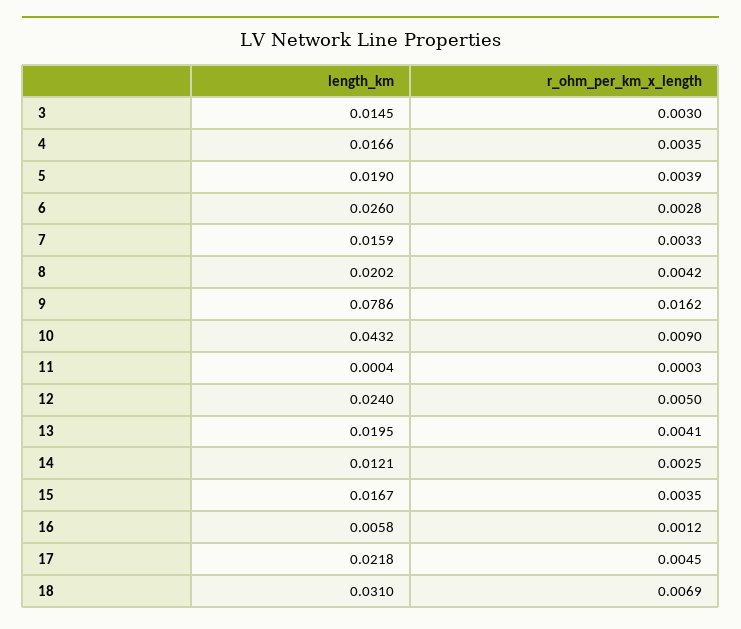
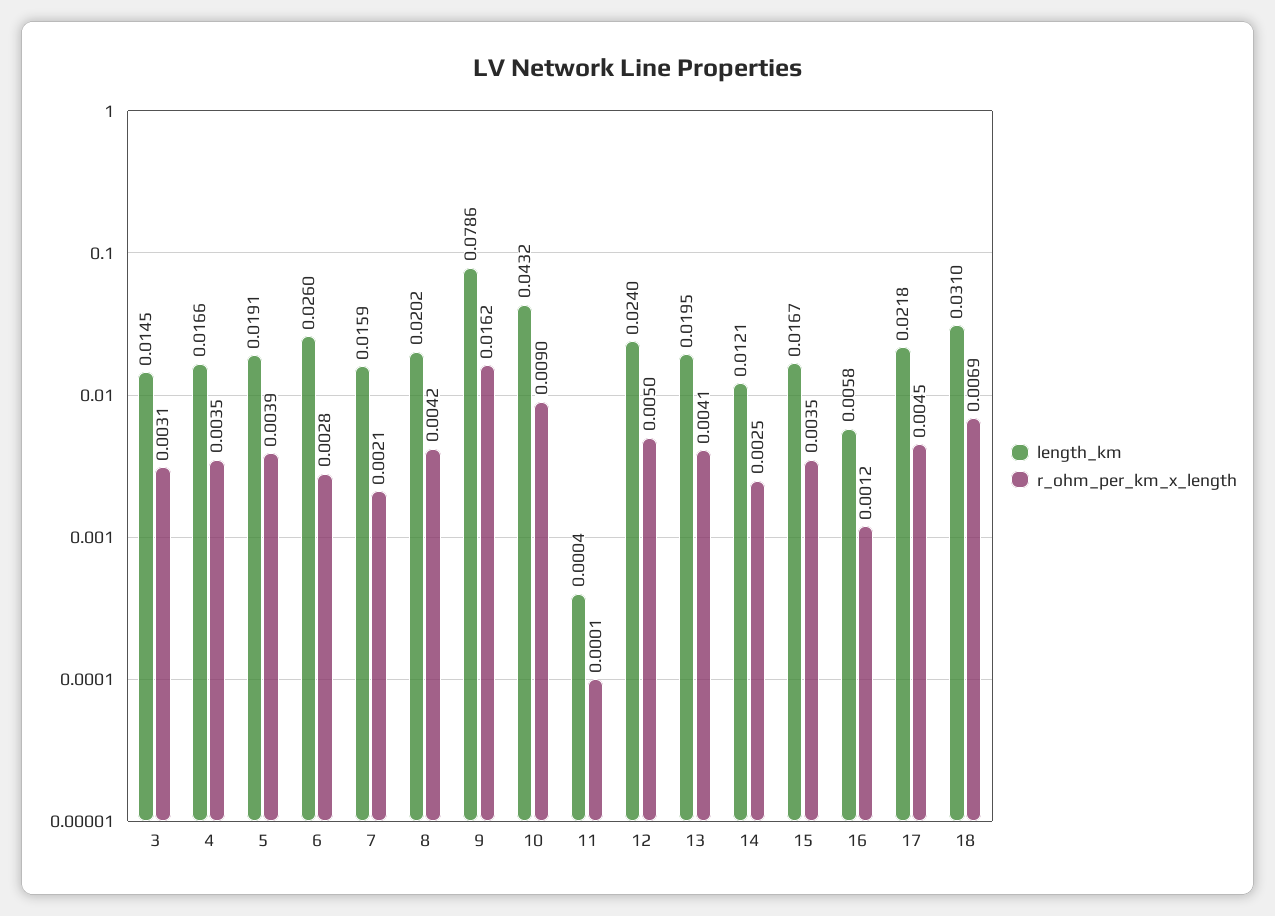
  {
    "length_km": {
      "3": 0.0145,
      "4": 0.0166,
-     "5": 0.019,
+     "5": 0.0191,
      "6": 0.026,
      "7": 0.0159,
      "8": 0.0202,
      "9": 0.0786,
      "10": 0.0432,
      "11": 0.0004,
      "12": 0.024,
      "13": 0.0195,
      "14": 0.0121,
      "15": 0.0167,
      "16": 0.0058,
      "17": 0.0218,
      "18": 0.031
    },
    "r_ohm_per_km_x_length": {
-     "3": 0.003,
+     "3": 0.0031,
      "4": 0.0035,
      "5": 0.0039,
      "6": 0.0028,
-     "7": 0.0033,
+     "7": 0.0021,
      "8": 0.0042,
      "9": 0.0162,
      "10": 0.009,
-     "11": 0.0003,
+     "11": 0.0001,
      "12": 0.005,
      "13": 0.0041,
      "14": 0.0025,
      "15": 0.0035,
      "16": 0.0012,
      "17": 0.0045,
      "18": 0.0069
    }
  }

